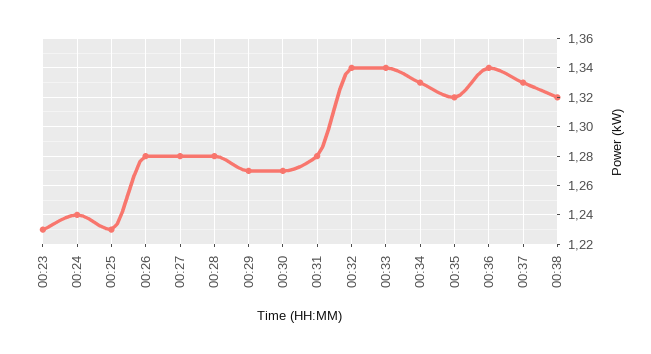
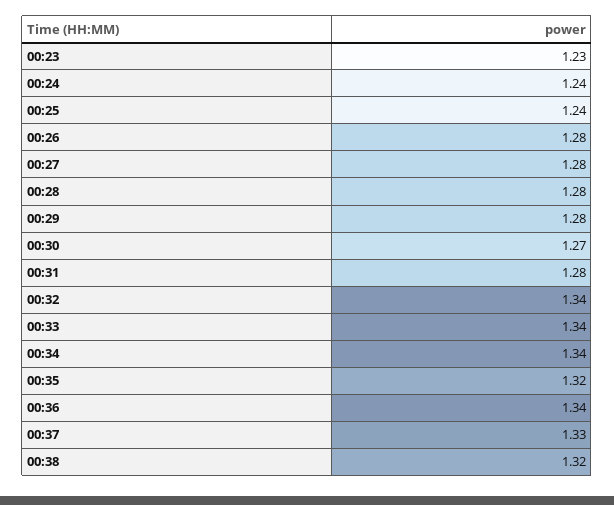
  {
    "00:23": 1.23,
    "00:24": 1.24,
-   "00:25": 1.23,
+   "00:25": 1.24,
    "00:26": 1.28,
    "00:27": 1.28,
    "00:28": 1.28,
-   "00:29": 1.27,
+   "00:29": 1.28,
    "00:30": 1.27,
    "00:31": 1.28,
    "00:32": 1.34,
    "00:33": 1.34,
-   "00:34": 1.33,
+   "00:34": 1.34,
    "00:35": 1.32,
    "00:36": 1.34,
    "00:37": 1.33,
    "00:38": 1.32
  }

